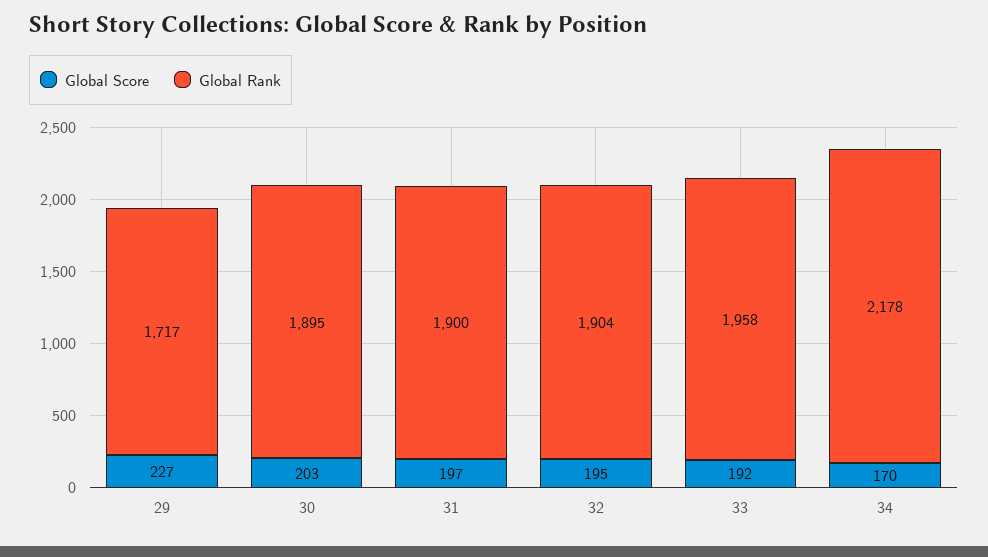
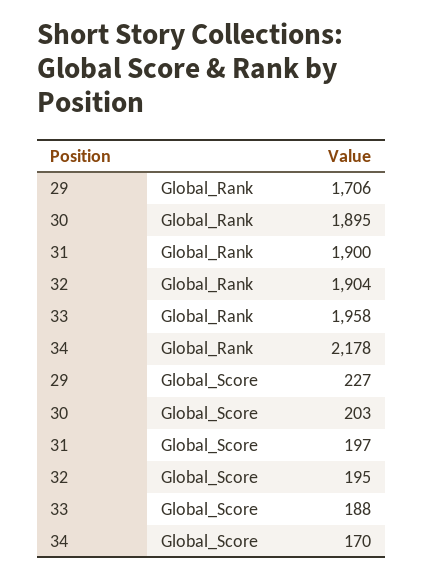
  {
    "Global Score": {
      "29": 227,
      "30": 203,
      "31": 197,
      "32": 195,
-     "33": 192,
+     "33": 188,
      "34": 170
    },
    "Global Rank": {
-     "29": 1717,
+     "29": 1706,
      "30": 1895,
      "31": 1900,
      "32": 1904,
      "33": 1958,
      "34": 2178
    }
  }

